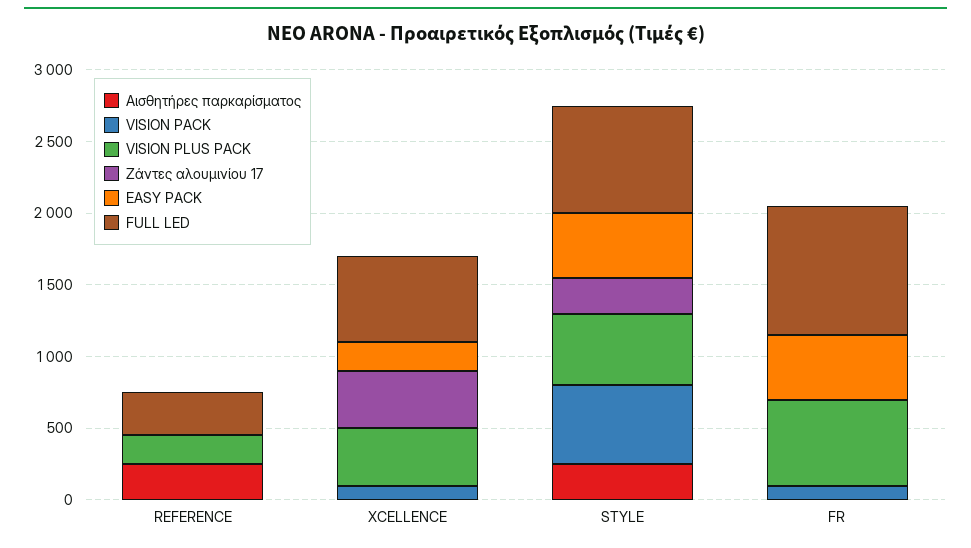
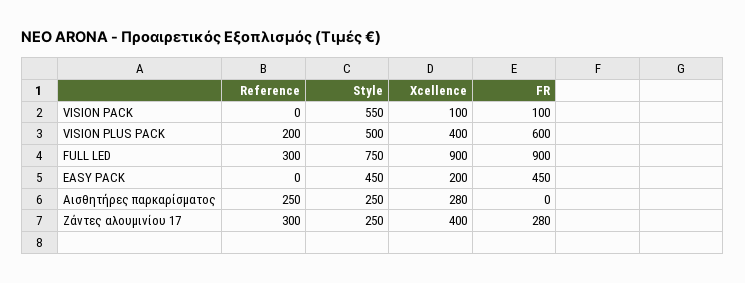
  {
    "Αισθητήρες παρκαρίσματος": {
      "REFERENCE": 250,
-     "XCELLENCE": 0,
+     "XCELLENCE": 280,
      "STYLE": 250,
      "FR": 0
    },
    "VISION PACK": {
      "REFERENCE": 0,
      "XCELLENCE": 100,
      "STYLE": 550,
      "FR": 100
    },
    "VISION PLUS PACK": {
      "REFERENCE": 200,
      "XCELLENCE": 400,
      "STYLE": 500,
      "FR": 600
    },
    "Ζάντες αλουμινίου 17": {
-     "REFERENCE": 0,
+     "REFERENCE": 300,
      "XCELLENCE": 400,
      "STYLE": 250,
-     "FR": 0
+     "FR": 280
    },
    "EASY PACK": {
      "REFERENCE": 0,
      "XCELLENCE": 200,
      "STYLE": 450,
      "FR": 450
    },
    "FULL LED": {
      "REFERENCE": 300,
-     "XCELLENCE": 600,
+     "XCELLENCE": 900,
      "STYLE": 750,
      "FR": 900
    }
  }

